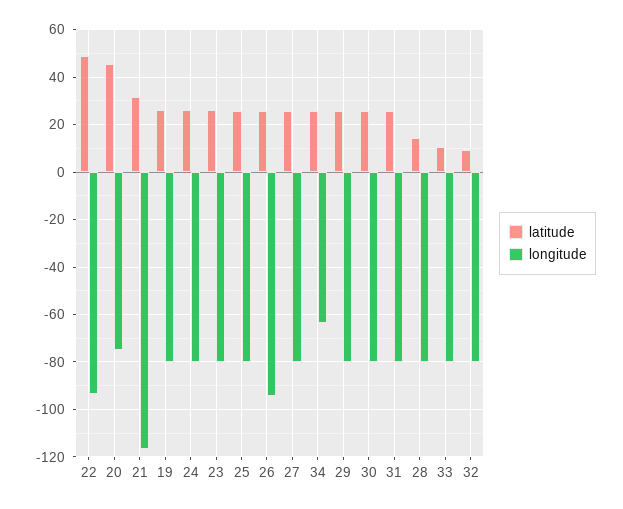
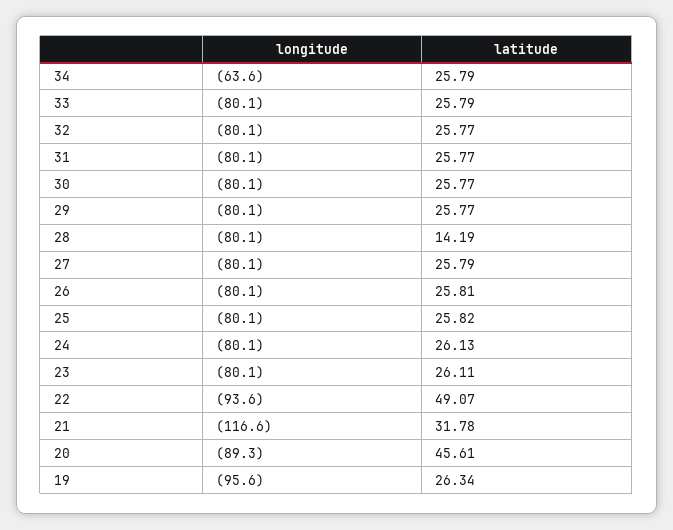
  {
    "latitude": {
      "22": 49.07,
      "20": 45.61,
      "21": 31.78,
      "19": 26.34,
      "24": 26.13,
      "23": 26.11,
      "25": 25.82,
      "26": 25.81,
      "27": 25.79,
      "34": 25.79,
      "29": 25.77,
      "30": 25.77,
      "31": 25.77,
      "28": 14.19,
-     "33": 10,
+     "33": 25.79,
-     "32": 10
+     "32": 25.77
    },
    "longitude": {
      "22": -93.6,
-     "20": -75,
+     "20": -89.3,
      "21": -116.6,
-     "19": -80,
+     "19": -95.6,
      "24": -80.1,
      "23": -80.1,
      "25": -80.1,
-     "26": -95,
+     "26": -80.1,
      "27": -80.1,
      "34": -63.6,
      "29": -80.1,
      "30": -80.1,
      "31": -80.1,
      "28": -80.1,
      "33": -80.1,
      "32": -80.1
    }
  }

